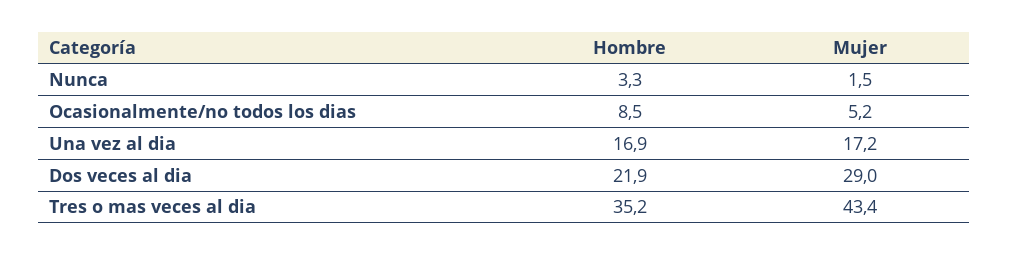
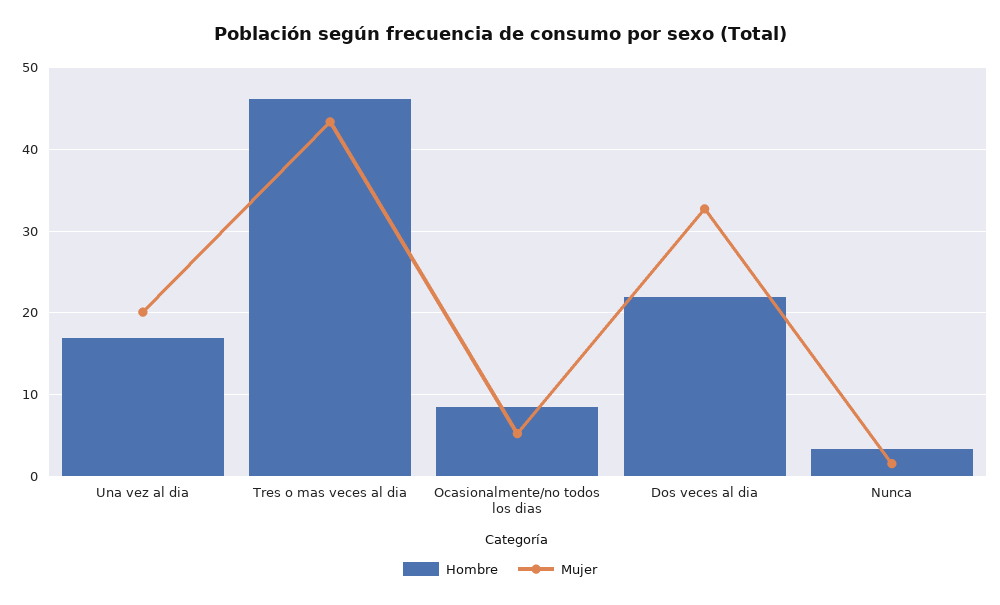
  {
    "Hombre": {
      "Nunca": 3.3,
      "Ocasionalmente/no todos los dias": 8.5,
      "Una vez al dia": 16.9,
      "Dos veces al dia": 21.9,
-     "Tres o mas veces al dia": 35.2
+     "Tres o mas veces al dia": 46
    },
    "Mujer": {
      "Nunca": 1.5,
      "Ocasionalmente/no todos los dias": 5.2,
-     "Una vez al dia": 17.2,
+     "Una vez al dia": 20,
-     "Dos veces al dia": 29,
+     "Dos veces al dia": 33,
      "Tres o mas veces al dia": 43.4
    }
  }

